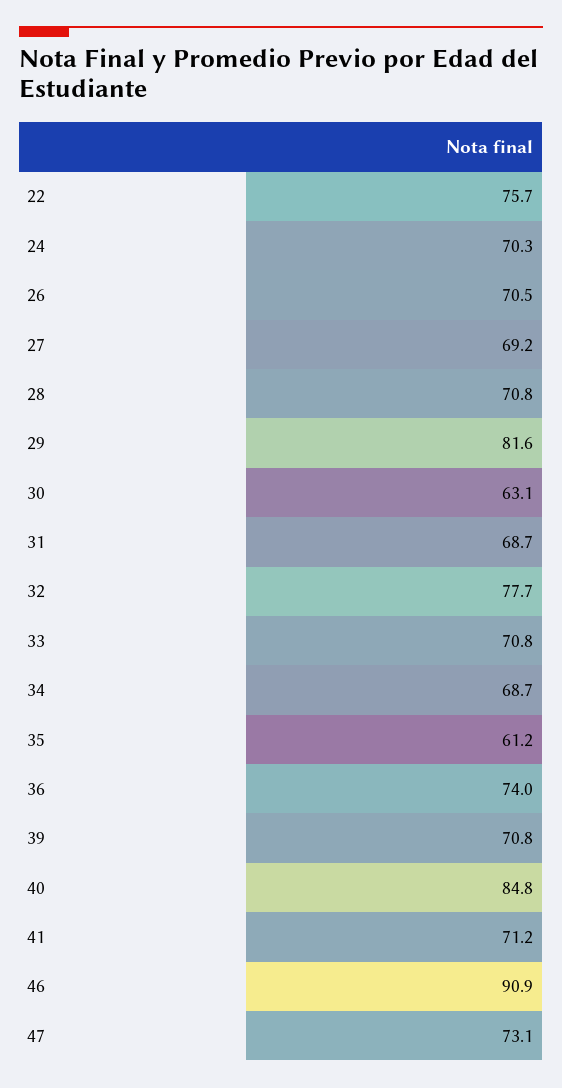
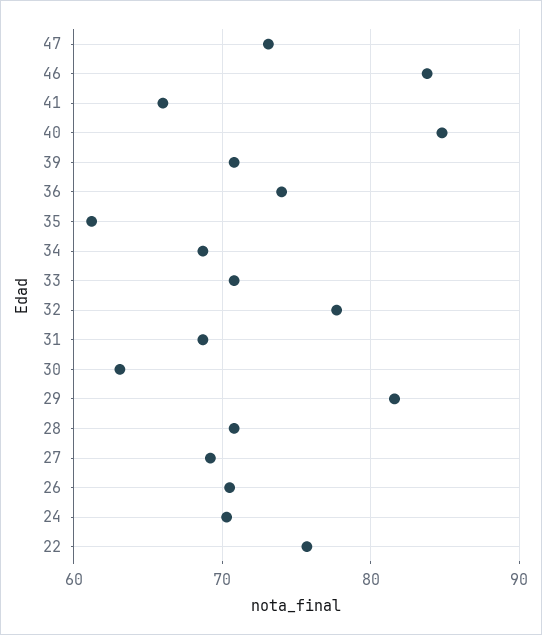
  {
    "22": 75.7,
    "24": 70.3,
    "26": 70.5,
    "27": 69.2,
    "28": 70.8,
    "29": 81.6,
    "30": 63.1,
    "31": 68.7,
    "32": 77.7,
    "33": 70.8,
    "34": 68.7,
    "35": 61.2,
    "36": 74,
    "39": 70.8,
    "40": 84.8,
-   "41": 71.2,
+   "41": 66,
-   "46": 90.9,
+   "46": 84,
    "47": 73.1
  }

